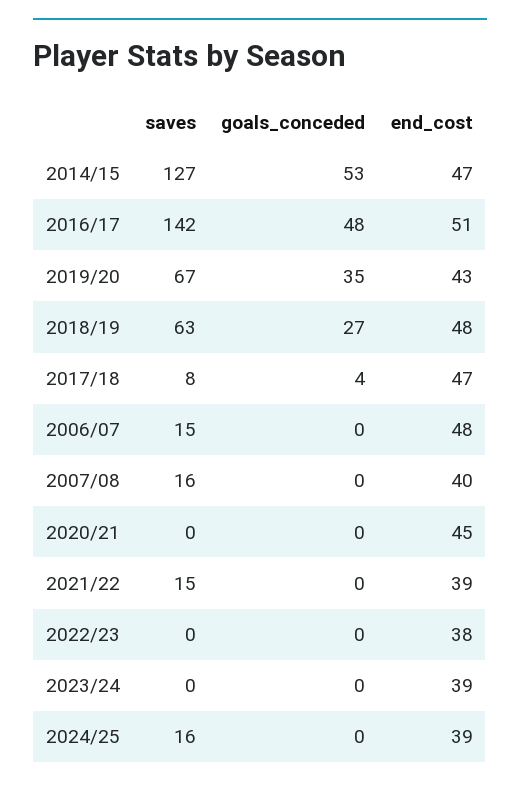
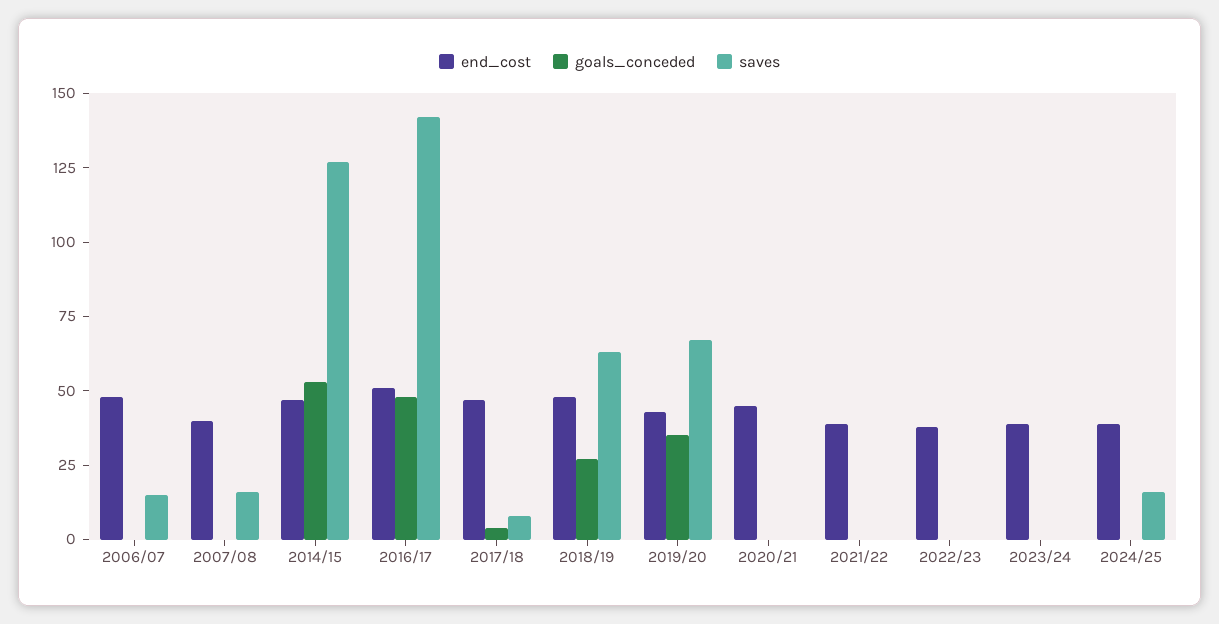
  {
    "saves": {
      "2014/15": 127,
      "2016/17": 142,
      "2019/20": 67,
      "2018/19": 63,
      "2017/18": 8,
      "2006/07": 15,
      "2007/08": 16,
      "2020/21": 0,
-     "2021/22": 15,
+     "2021/22": 0,
      "2022/23": 0,
      "2023/24": 0,
      "2024/25": 16
    },
    "goals_conceded": {
      "2014/15": 53,
      "2016/17": 48,
      "2019/20": 35,
      "2018/19": 27,
      "2017/18": 4,
      "2006/07": 0,
      "2007/08": 0,
      "2020/21": 0,
      "2021/22": 0,
      "2022/23": 0,
      "2023/24": 0,
      "2024/25": 0
    },
    "end_cost": {
      "2014/15": 47,
      "2016/17": 51,
      "2019/20": 43,
      "2018/19": 48,
      "2017/18": 47,
      "2006/07": 48,
      "2007/08": 40,
      "2020/21": 45,
      "2021/22": 39,
      "2022/23": 38,
      "2023/24": 39,
      "2024/25": 39
    }
  }

